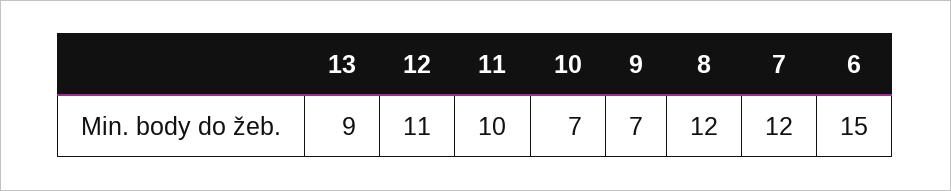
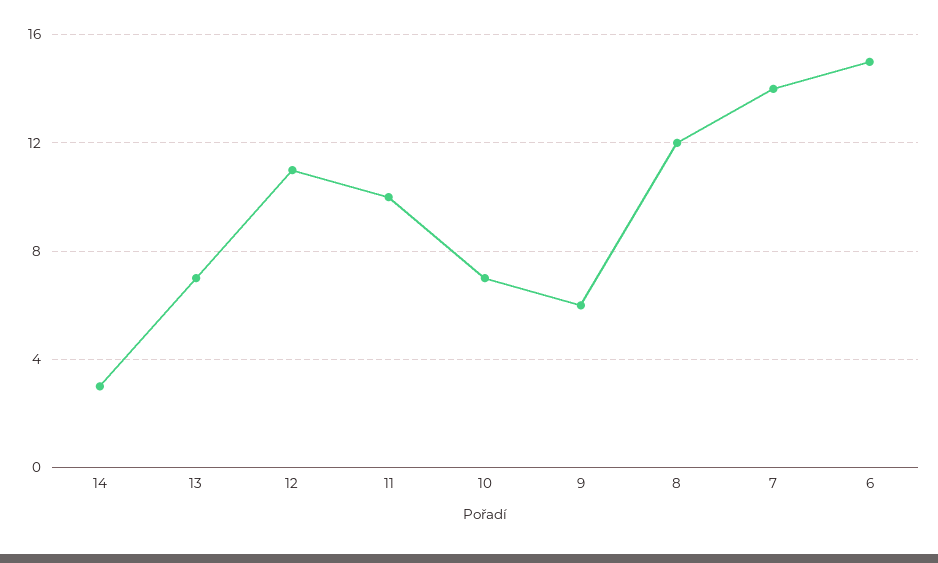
  {
-   "13": 9,
+   "13": 7,
    "12": 11,
    "11": 10,
    "10": 7,
-   "9": 7,
+   "9": 6,
    "8": 12,
-   "7": 12,
+   "7": 14,
-   "6": 15
+   "6": 15,
+   "14": 3
  }

